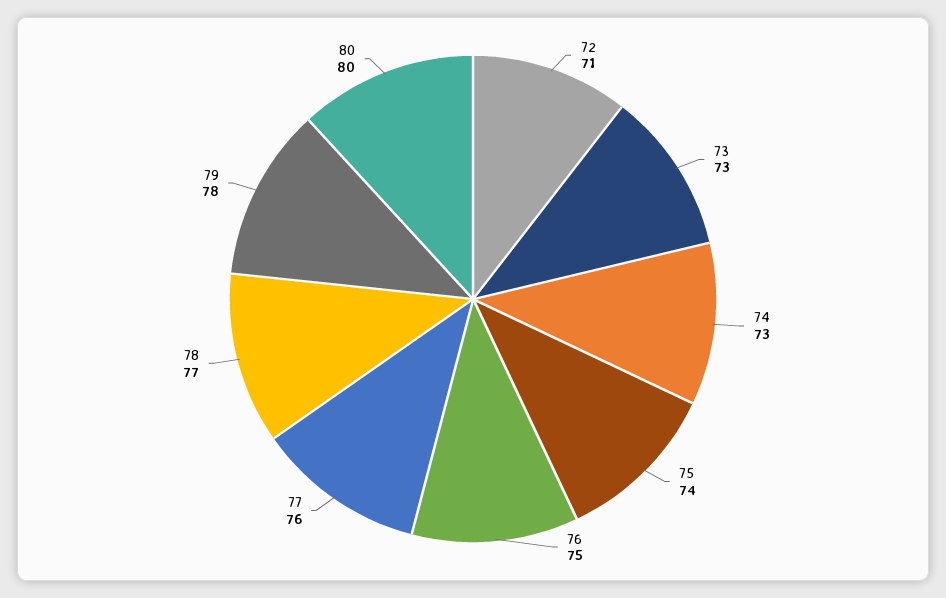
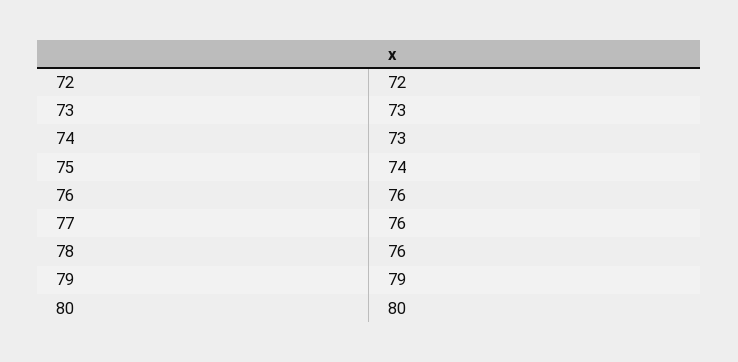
  {
-   "72": 71,
+   "72": 72,
    "73": 73,
    "74": 73,
    "75": 74,
-   "76": 75,
+   "76": 76,
    "77": 76,
-   "78": 77,
+   "78": 76,
-   "79": 78,
+   "79": 79,
    "80": 80
  }

